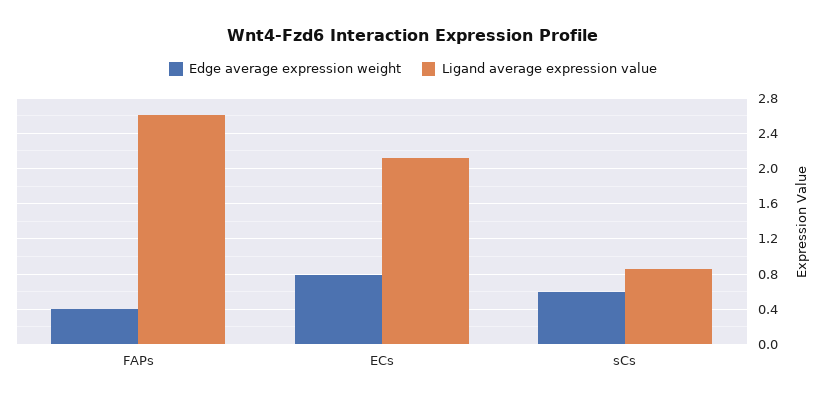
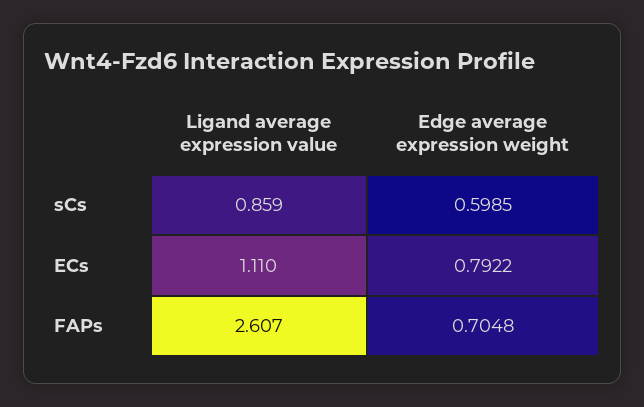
  {
    "Edge average expression weight": {
-     "FAPs": 0.4,
+     "FAPs": 0.7048,
      "ECs": 0.7922,
      "sCs": 0.5985
    },
    "Ligand average expression value": {
      "FAPs": 2.607,
-     "ECs": 2.1,
+     "ECs": 1.11,
      "sCs": 0.859
    }
  }

